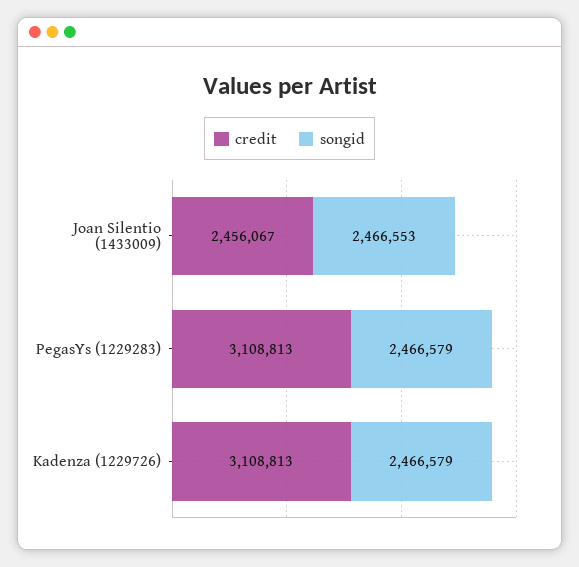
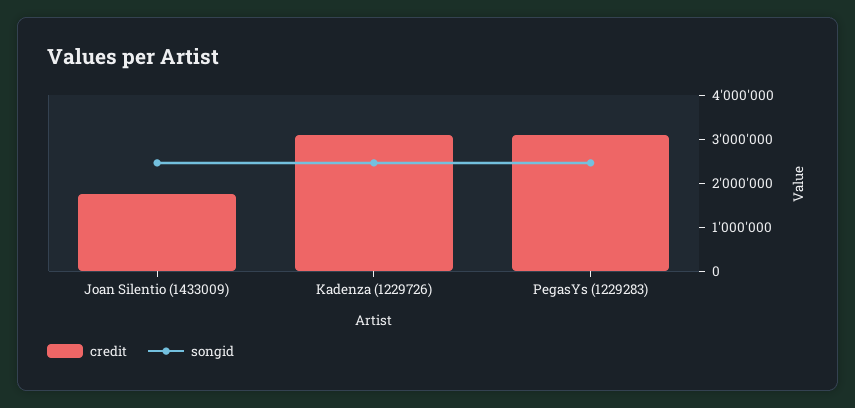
  {
    "credit": {
-     "Joan Silentio (1433009)": 2456067,
+     "Joan Silentio (1433009)": 1800000,
      "PegasYs (1229283)": 3108813,
      "Kadenza (1229726)": 3108813
    },
    "songid": {
      "Joan Silentio (1433009)": 2466553,
      "PegasYs (1229283)": 2466579,
      "Kadenza (1229726)": 2466579
    }
  }

